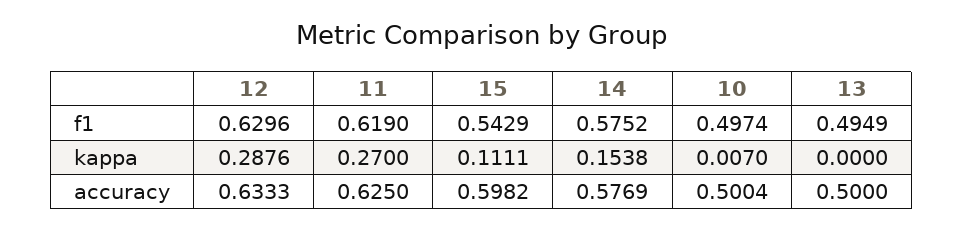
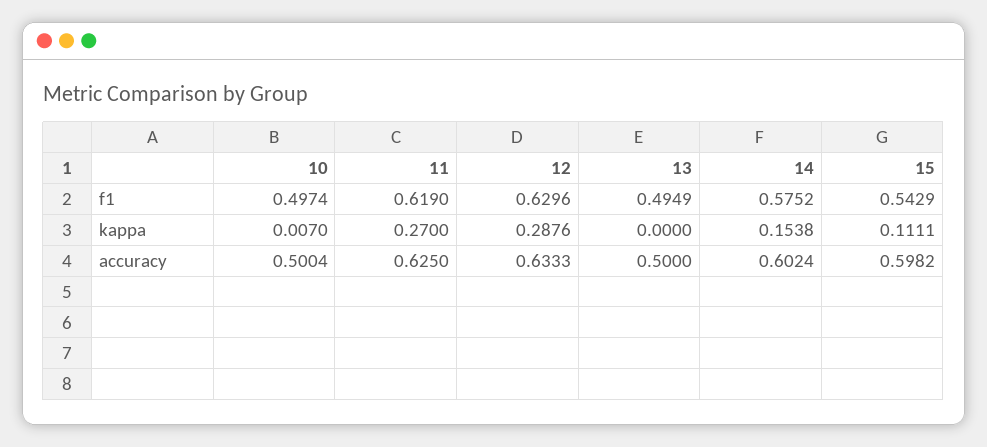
  {
    "12": {
      "f1": 0.6296,
      "kappa": 0.2876,
      "accuracy": 0.6333
    },
    "11": {
      "f1": 0.619,
      "kappa": 0.27,
      "accuracy": 0.625
    },
    "15": {
      "f1": 0.5429,
      "kappa": 0.1111,
      "accuracy": 0.5982
    },
    "14": {
      "f1": 0.5752,
      "kappa": 0.1538,
-     "accuracy": 0.5769
+     "accuracy": 0.6024
    },
    "10": {
      "f1": 0.4974,
      "kappa": 0.007,
      "accuracy": 0.5004
    },
    "13": {
      "f1": 0.4949,
      "kappa": 0,
      "accuracy": 0.5
    }
  }

